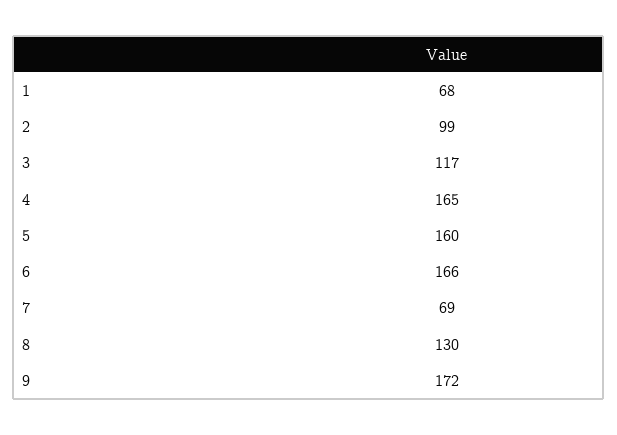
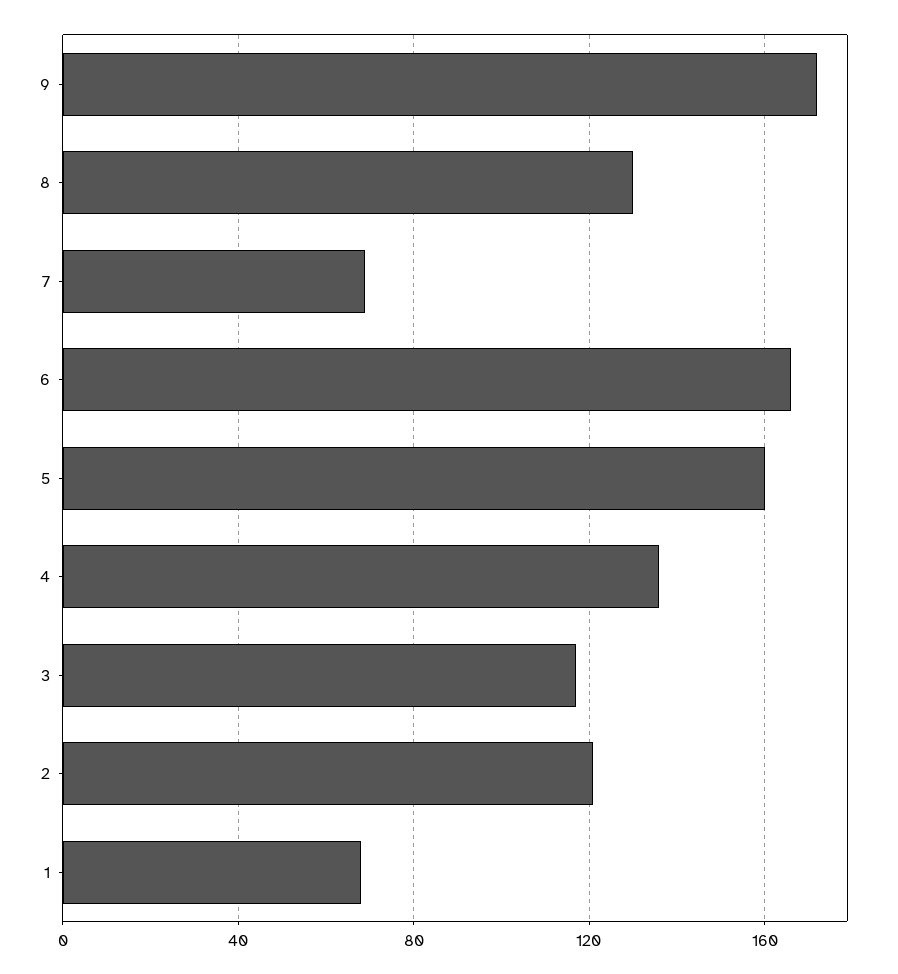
  {
    "1": 68,
-   "2": 99,
+   "2": 120,
    "3": 117,
-   "4": 165,
+   "4": 135,
    "5": 160,
    "6": 166,
    "7": 69,
    "8": 130,
    "9": 172
  }

